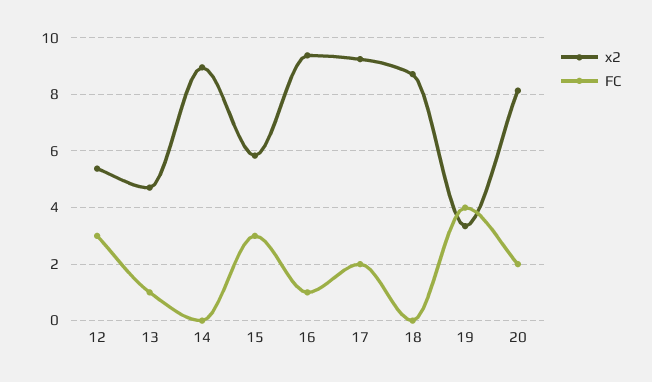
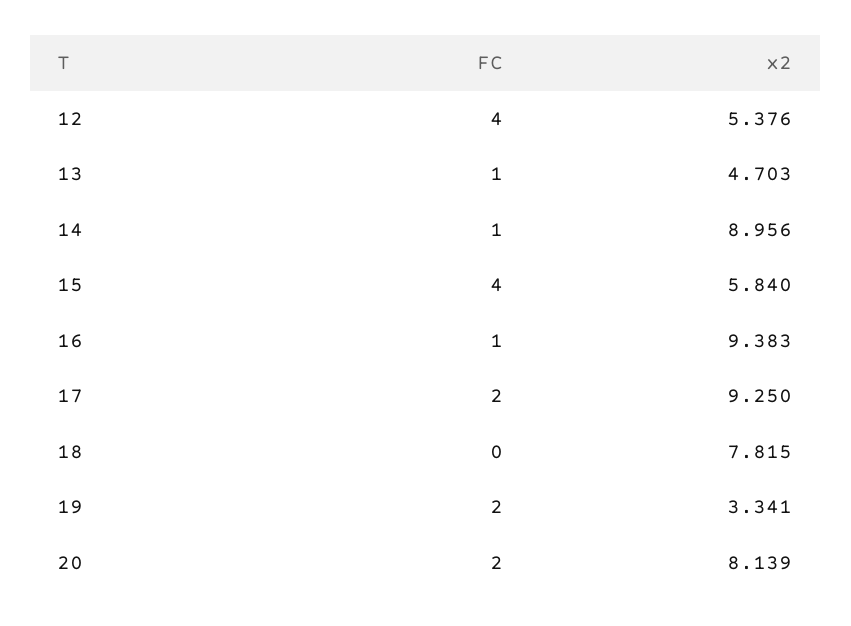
  {
    "x2": {
      "12": 5.376,
      "13": 4.703,
      "14": 8.956,
      "15": 5.84,
      "16": 9.383,
      "17": 9.25,
-     "18": 8.75,
+     "18": 7.815,
      "19": 3.341,
      "20": 8.139
    },
    "FC": {
-     "12": 3,
+     "12": 4,
      "13": 1,
-     "14": 0,
+     "14": 1,
-     "15": 3,
+     "15": 4,
      "16": 1,
      "17": 2,
      "18": 0,
-     "19": 4,
+     "19": 2,
      "20": 2
    }
  }

